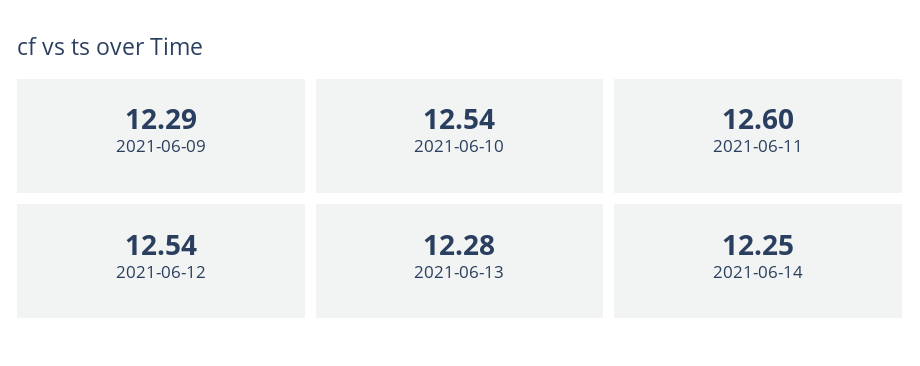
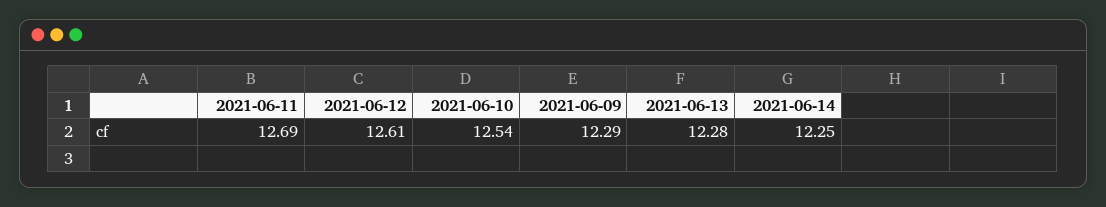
  {
    "2021-06-09": 12.29,
    "2021-06-10": 12.54,
-   "2021-06-11": 12.6,
+   "2021-06-11": 12.69,
-   "2021-06-12": 12.54,
+   "2021-06-12": 12.61,
    "2021-06-13": 12.28,
    "2021-06-14": 12.25
  }

